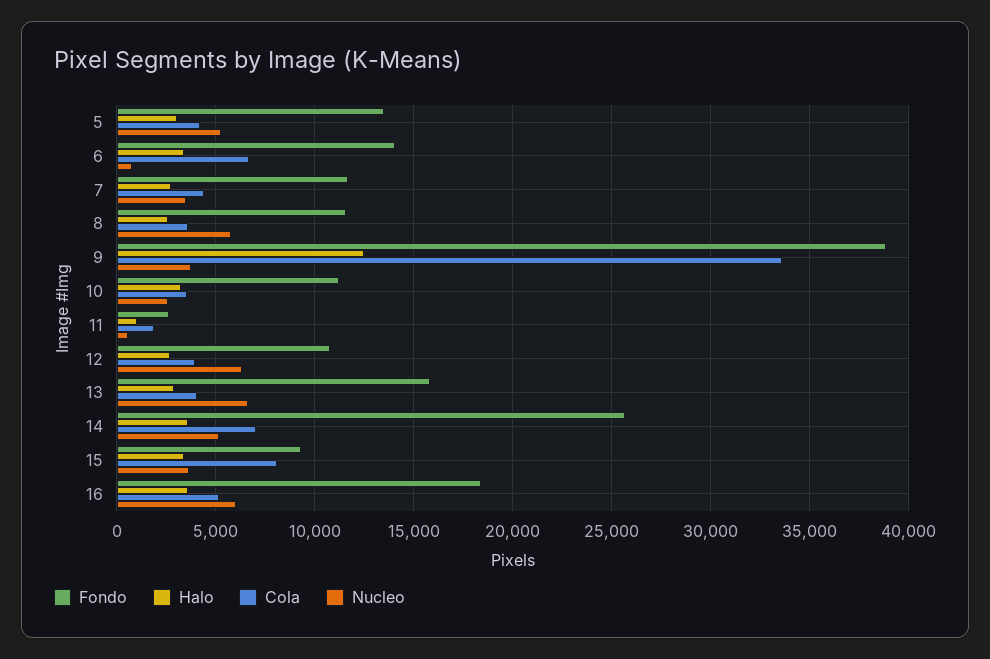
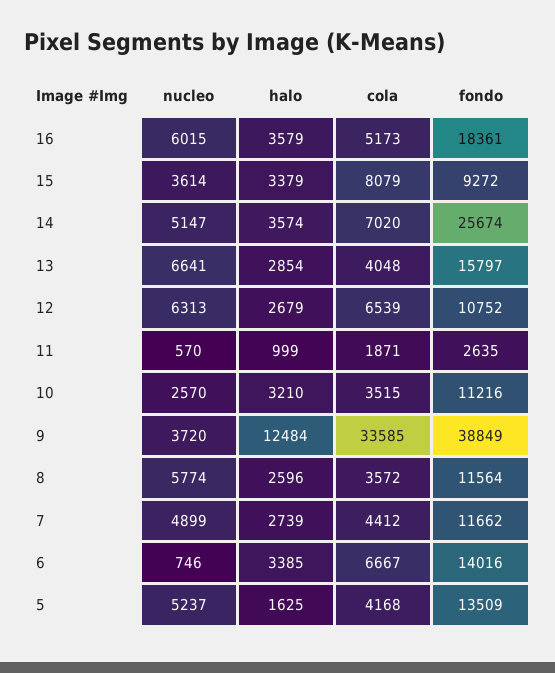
  {
    "Fondo": {
      "5": 13509,
      "6": 14016,
      "7": 11662,
      "8": 11564,
      "9": 38849,
      "10": 11216,
      "11": 2635,
      "12": 10752,
      "13": 15797,
      "14": 25674,
      "15": 9272,
      "16": 18361
    },
    "Halo": {
-     "5": 3000,
+     "5": 1625,
      "6": 3385,
      "7": 2739,
      "8": 2596,
      "9": 12484,
      "10": 3210,
      "11": 999,
      "12": 2679,
      "13": 2854,
      "14": 3574,
      "15": 3379,
      "16": 3579
    },
    "Cola": {
      "5": 4168,
      "6": 6667,
      "7": 4412,
      "8": 3572,
      "9": 33585,
      "10": 3515,
      "11": 1871,
-     "12": 4000,
+     "12": 6539,
      "13": 4048,
      "14": 7020,
      "15": 8079,
      "16": 5173
    },
    "Nucleo": {
      "5": 5237,
      "6": 746,
-     "7": 3500,
+     "7": 4899,
      "8": 5774,
      "9": 3720,
      "10": 2570,
      "11": 570,
      "12": 6313,
      "13": 6641,
      "14": 5147,
      "15": 3614,
      "16": 6015
    }
  }

